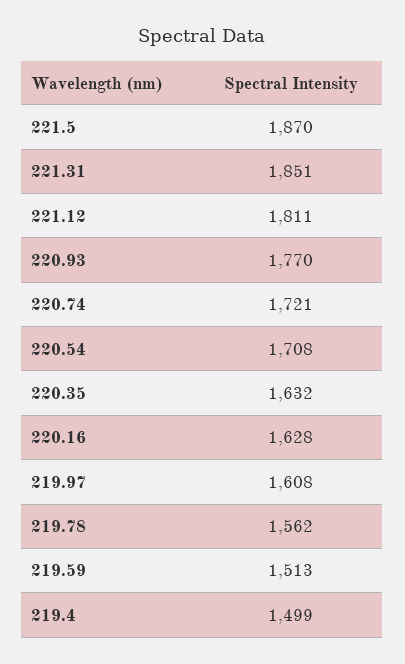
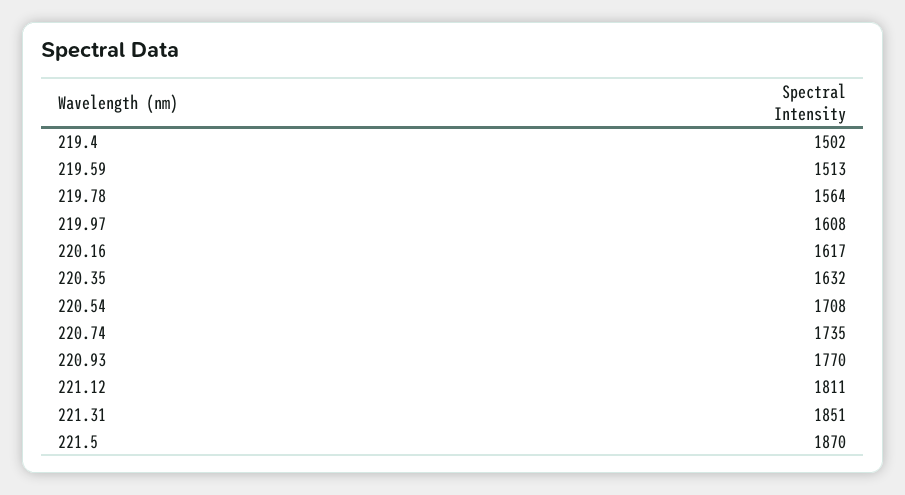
  {
    "221.5": 1870,
    "221.31": 1851,
    "221.12": 1811,
    "220.93": 1770,
-   "220.74": 1721,
+   "220.74": 1735,
    "220.54": 1708,
    "220.35": 1632,
-   "220.16": 1628,
+   "220.16": 1617,
    "219.97": 1608,
-   "219.78": 1562,
+   "219.78": 1564,
    "219.59": 1513,
-   "219.4": 1499
+   "219.4": 1502
  }

